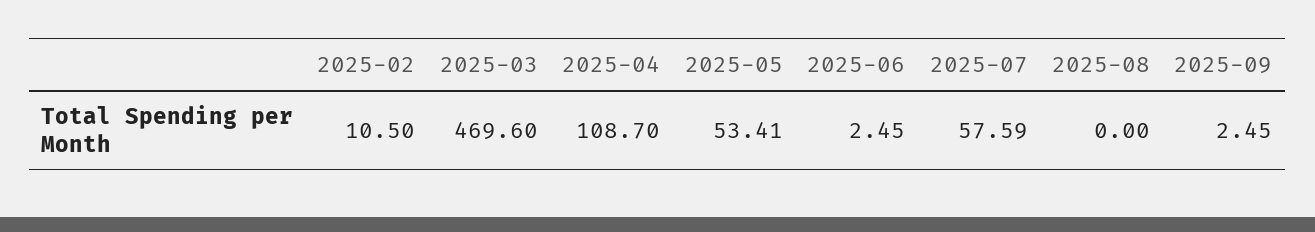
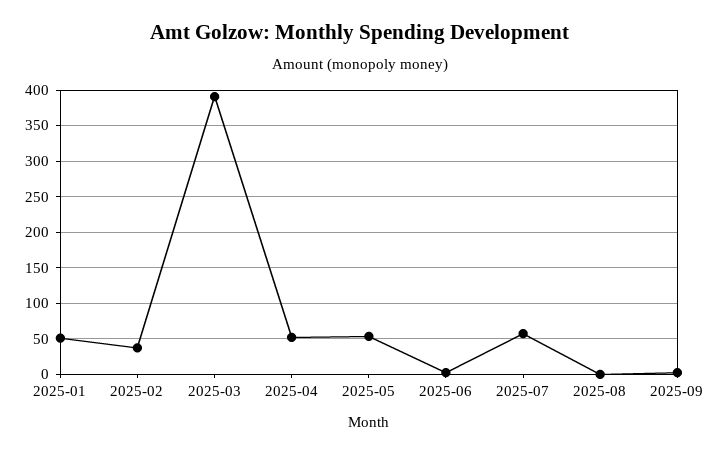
  {
-   "2025-02": 10.5,
+   "2025-02": 40,
-   "2025-03": 469.6,
+   "2025-03": 390,
-   "2025-04": 108.7,
+   "2025-04": 50,
    "2025-05": 53.41,
    "2025-06": 2.45,
    "2025-07": 57.59,
    "2025-08": 0,
-   "2025-09": 2.45
+   "2025-09": 2.45,
+   "2025-01": 50
  }

